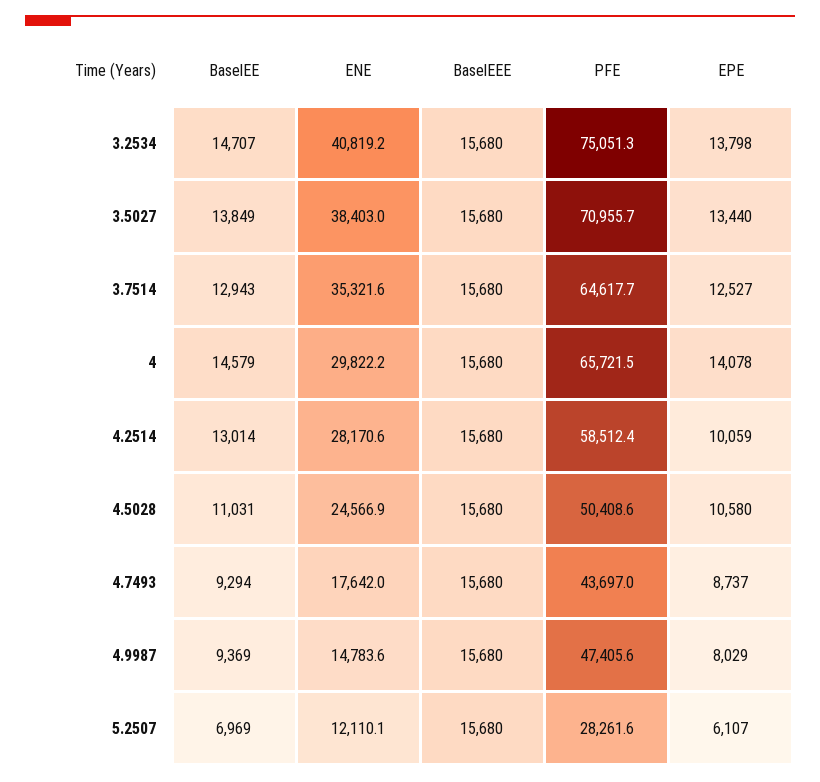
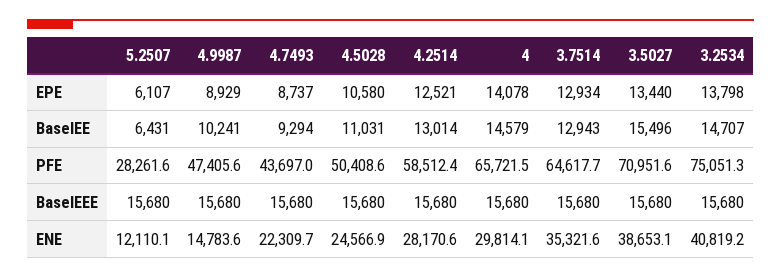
  {
    "BaselEE": {
      "3.2534": 14707,
-     "3.5027": 13849,
+     "3.5027": 15496,
      "3.7514": 12943,
      "4": 14579,
      "4.2514": 13014,
      "4.5028": 11031,
      "4.7493": 9294,
-     "4.9987": 9369,
+     "4.9987": 10241,
-     "5.2507": 6969
+     "5.2507": 6431
    },
    "ENE": {
      "3.2534": 40819.2,
-     "3.5027": 38403,
+     "3.5027": 38653.1,
      "3.7514": 35321.6,
-     "4": 29822.2,
+     "4": 29814.1,
      "4.2514": 28170.6,
      "4.5028": 24566.9,
-     "4.7493": 17642,
+     "4.7493": 22309.7,
      "4.9987": 14783.6,
      "5.2507": 12110.1
    },
    "BaselEEE": {
      "3.2534": 15680,
      "3.5027": 15680,
      "3.7514": 15680,
      "4": 15680,
      "4.2514": 15680,
      "4.5028": 15680,
      "4.7493": 15680,
      "4.9987": 15680,
      "5.2507": 15680
    },
    "PFE": {
      "3.2534": 75051.3,
-     "3.5027": 70955.7,
+     "3.5027": 70951.6,
      "3.7514": 64617.7,
      "4": 65721.5,
      "4.2514": 58512.4,
      "4.5028": 50408.6,
      "4.7493": 43697,
      "4.9987": 47405.6,
      "5.2507": 28261.6
    },
    "EPE": {
      "3.2534": 13798,
      "3.5027": 13440,
-     "3.7514": 12527,
+     "3.7514": 12934,
      "4": 14078,
-     "4.2514": 10059,
+     "4.2514": 12521,
      "4.5028": 10580,
      "4.7493": 8737,
-     "4.9987": 8029,
+     "4.9987": 8929,
      "5.2507": 6107
    }
  }

